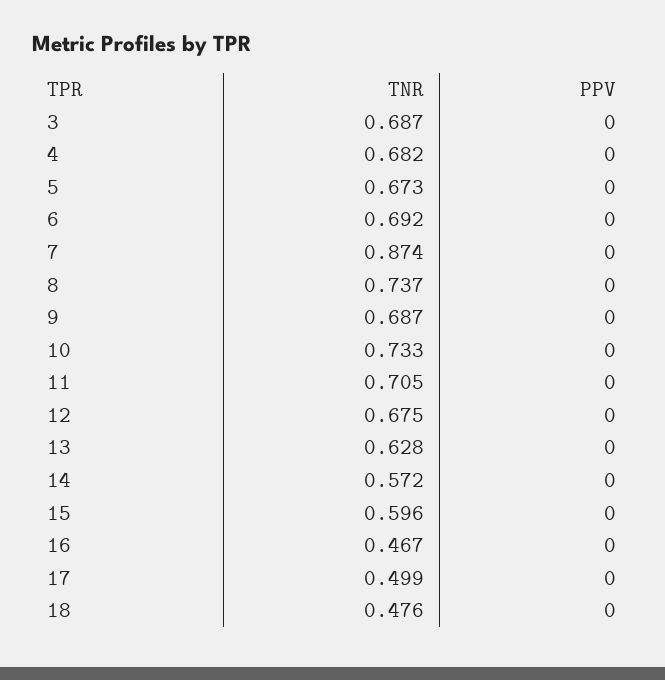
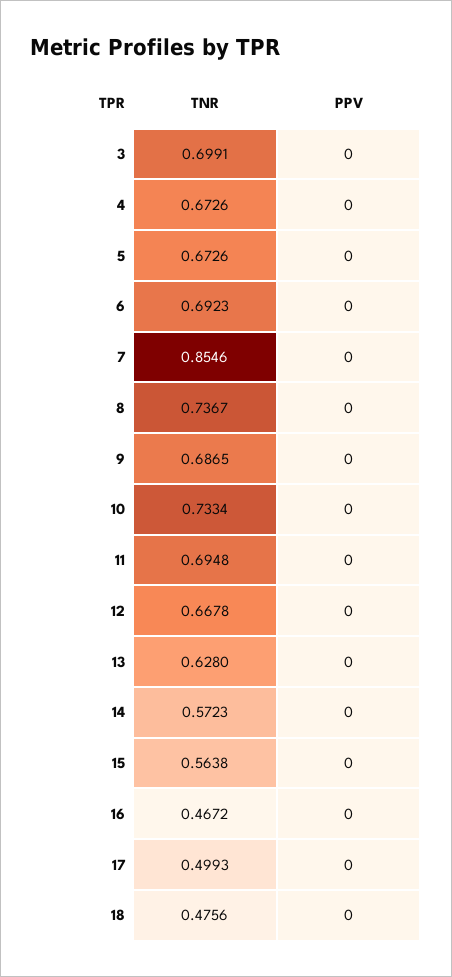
  {
    "TNR": {
-     "3": 0.687,
+     "3": 0.6991,
-     "4": 0.682,
+     "4": 0.6726,
      "5": 0.6726,
      "6": 0.6923,
-     "7": 0.874,
+     "7": 0.8546,
      "8": 0.7367,
      "9": 0.6865,
      "10": 0.7334,
-     "11": 0.705,
+     "11": 0.6948,
-     "12": 0.675,
+     "12": 0.6678,
      "13": 0.628,
      "14": 0.5723,
-     "15": 0.596,
+     "15": 0.5638,
      "16": 0.4672,
      "17": 0.4993,
      "18": 0.4756
    },
    "PPV": {
      "3": 0,
      "4": 0,
      "5": 0,
      "6": 0,
      "7": 0,
      "8": 0,
      "9": 0,
      "10": 0,
      "11": 0,
      "12": 0,
      "13": 0,
      "14": 0,
      "15": 0,
      "16": 0,
      "17": 0,
      "18": 0
    }
  }

